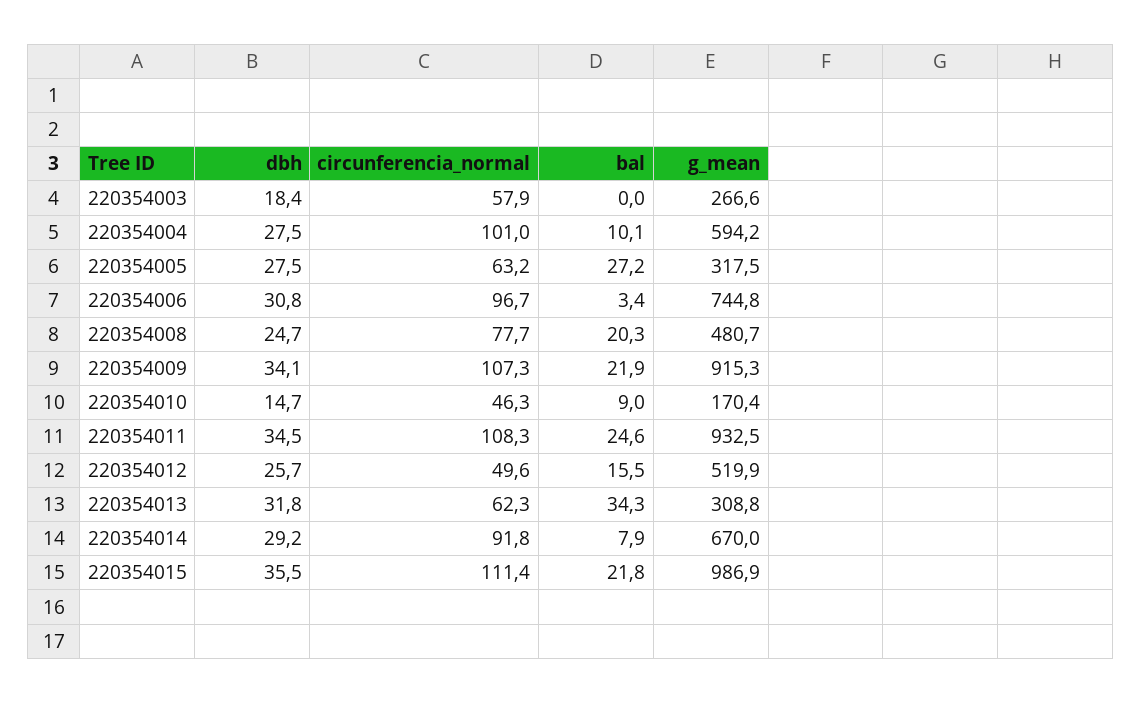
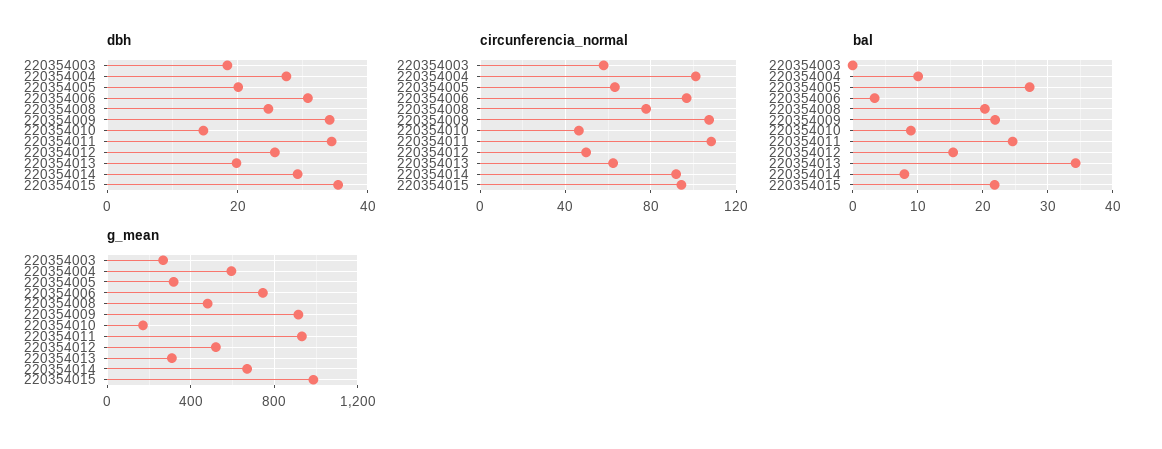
  {
    "dbh": {
      "220354003": 18.4,
      "220354004": 27.5,
-     "220354005": 27.5,
+     "220354005": 20,
      "220354006": 30.8,
      "220354008": 24.7,
      "220354009": 34.1,
      "220354010": 14.7,
      "220354011": 34.5,
      "220354012": 25.7,
-     "220354013": 31.8,
+     "220354013": 20,
      "220354014": 29.2,
      "220354015": 35.5
    },
    "circunferencia_normal": {
      "220354003": 57.9,
      "220354004": 101,
      "220354005": 63.2,
      "220354006": 96.7,
      "220354008": 77.7,
      "220354009": 107.3,
      "220354010": 46.3,
      "220354011": 108.3,
      "220354012": 49.6,
      "220354013": 62.3,
      "220354014": 91.8,
-     "220354015": 111.4
+     "220354015": 95
    },
    "bal": {
      "220354003": 0,
      "220354004": 10.1,
      "220354005": 27.2,
      "220354006": 3.4,
      "220354008": 20.3,
      "220354009": 21.9,
      "220354010": 9,
      "220354011": 24.6,
      "220354012": 15.5,
      "220354013": 34.3,
      "220354014": 7.9,
      "220354015": 21.8
    },
    "g_mean": {
      "220354003": 266.6,
      "220354004": 594.2,
      "220354005": 317.5,
      "220354006": 744.8,
      "220354008": 480.7,
      "220354009": 915.3,
      "220354010": 170.4,
      "220354011": 932.5,
      "220354012": 519.9,
      "220354013": 308.8,
      "220354014": 670,
      "220354015": 986.9
    }
  }

